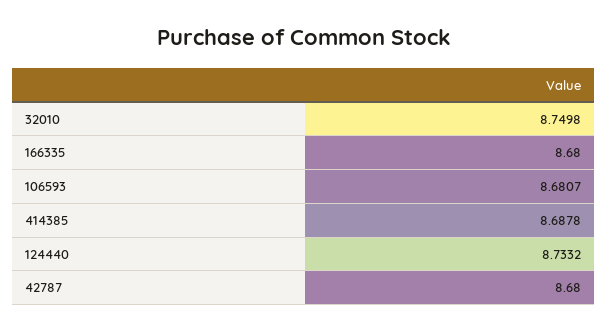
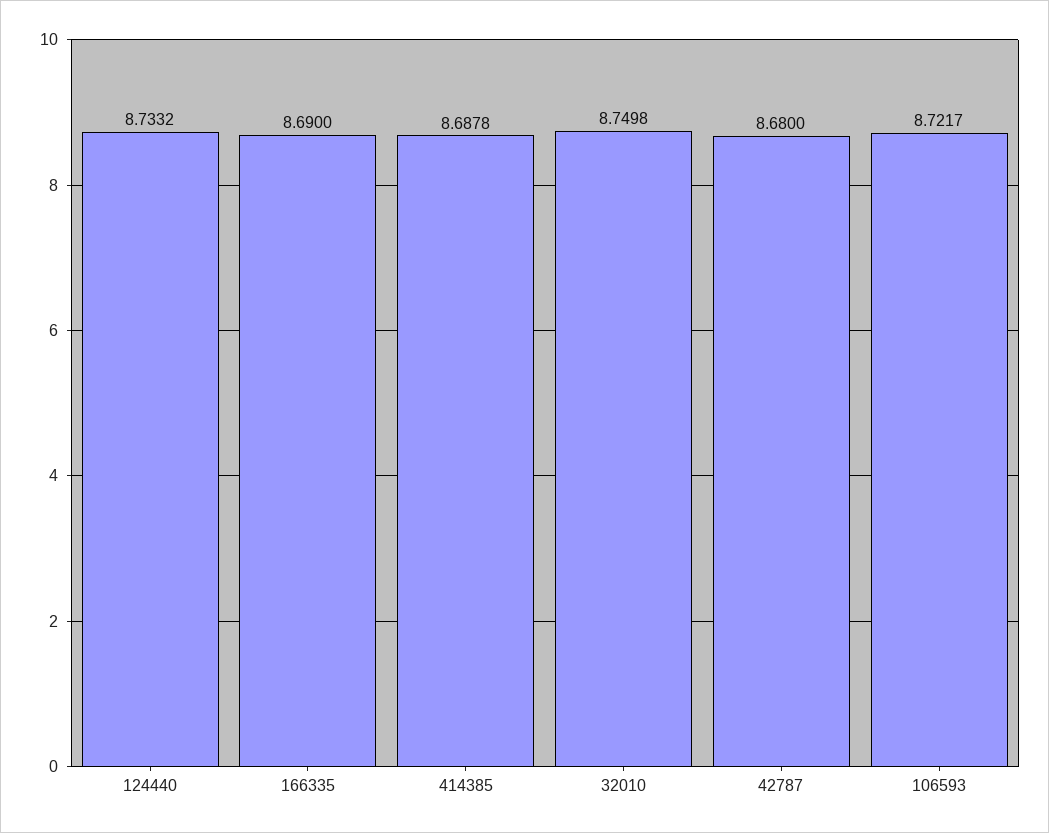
  {
    "32010": 8.7498,
-   "166335": 8.68,
+   "166335": 8.69,
-   "106593": 8.6807,
+   "106593": 8.7217,
    "414385": 8.6878,
    "124440": 8.7332,
    "42787": 8.68
  }

